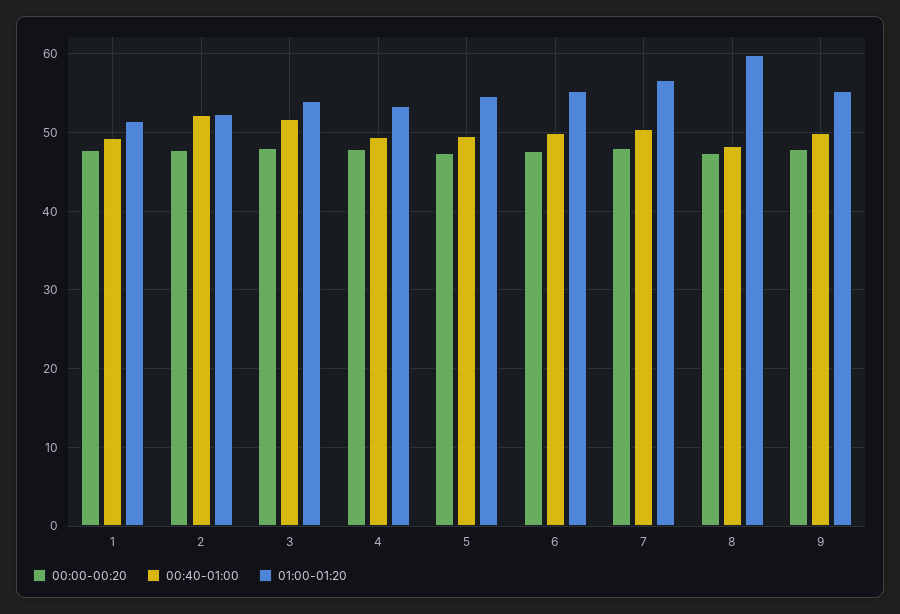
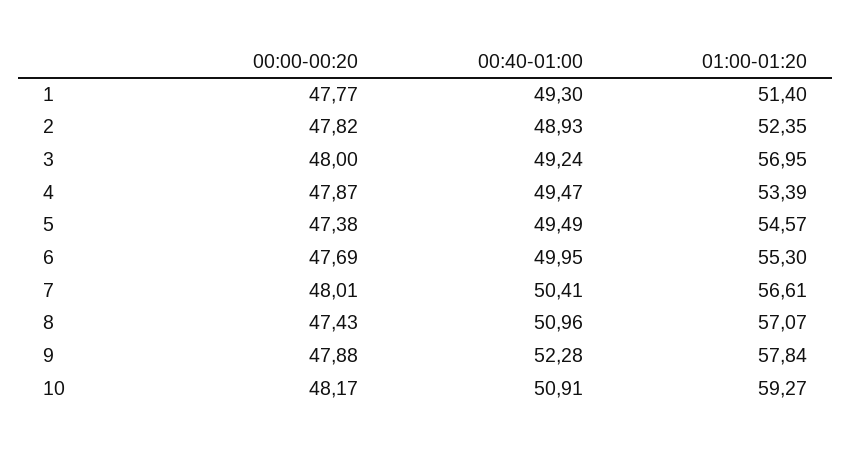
  {
    "00:00-00:20": {
      "1": 47.77,
      "2": 47.82,
      "3": 48,
      "4": 47.87,
      "5": 47.38,
      "6": 47.69,
      "7": 48.01,
      "8": 47.43,
-     "9": 47.88
+     "9": 47.88,
+     "10": 48.17
    },
    "00:40-01:00": {
      "1": 49.3,
-     "2": 52,
+     "2": 48.93,
-     "3": 52,
+     "3": 49.24,
      "4": 49.47,
      "5": 49.49,
      "6": 49.95,
      "7": 50.41,
-     "8": 48,
+     "8": 50.96,
-     "9": 50
+     "9": 52.28,
+     "10": 50.91
    },
    "01:00-01:20": {
      "1": 51.4,
      "2": 52.35,
-     "3": 54,
+     "3": 56.95,
      "4": 53.39,
      "5": 54.57,
      "6": 55.3,
      "7": 56.61,
-     "8": 60,
+     "8": 57.07,
-     "9": 55
+     "9": 57.84,
+     "10": 59.27
    }
  }

